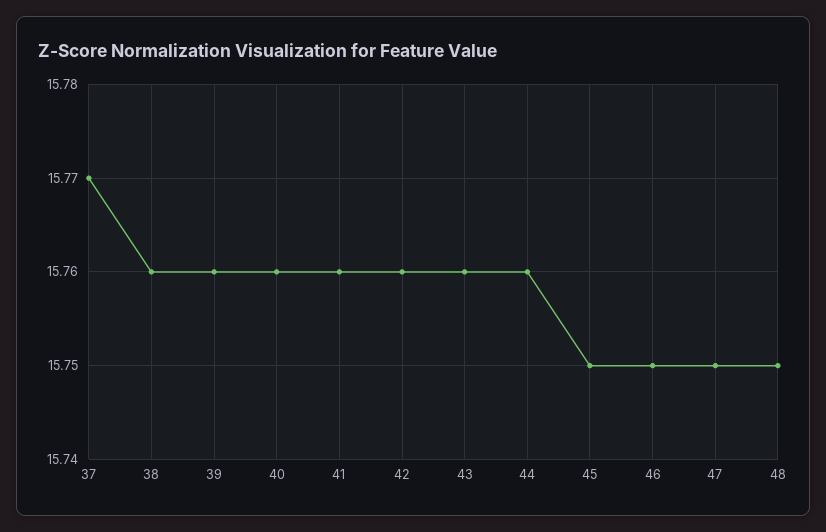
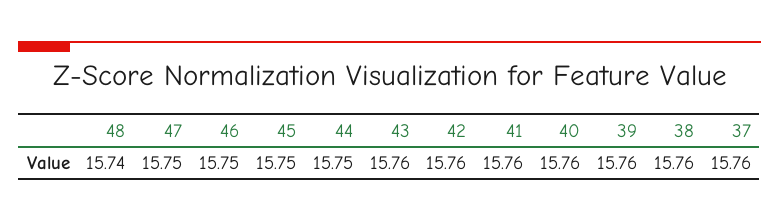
  {
-   "37": 15.77,
+   "37": 15.76,
    "38": 15.76,
    "39": 15.76,
    "40": 15.76,
    "41": 15.76,
    "42": 15.76,
    "43": 15.76,
-   "44": 15.76,
+   "44": 15.75,
    "45": 15.75,
    "46": 15.75,
    "47": 15.75,
-   "48": 15.75
+   "48": 15.74
  }

